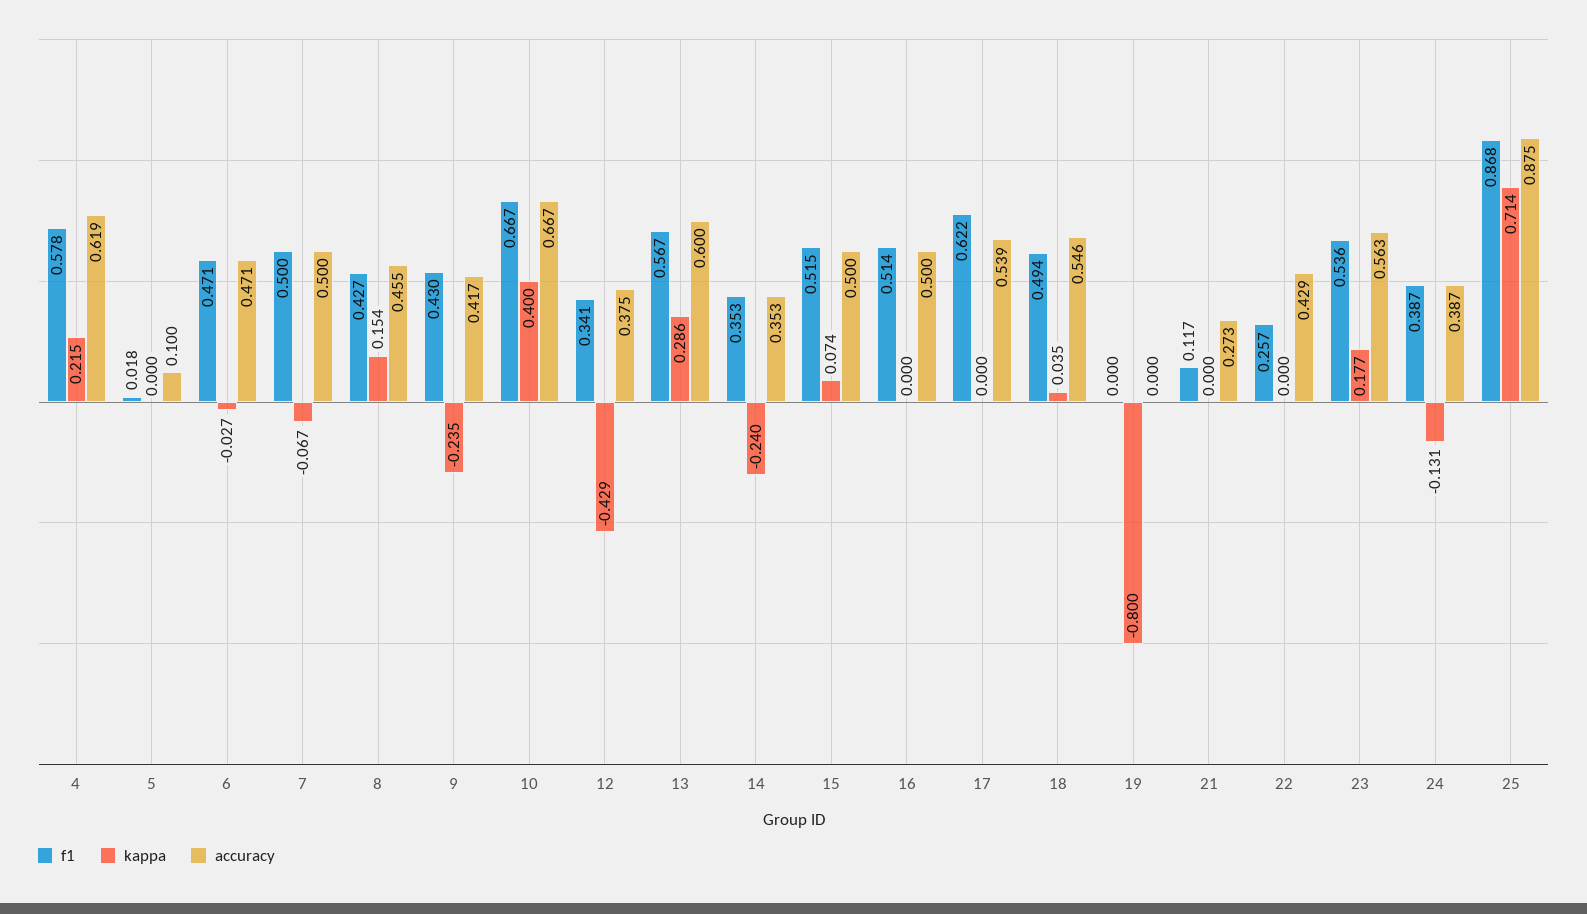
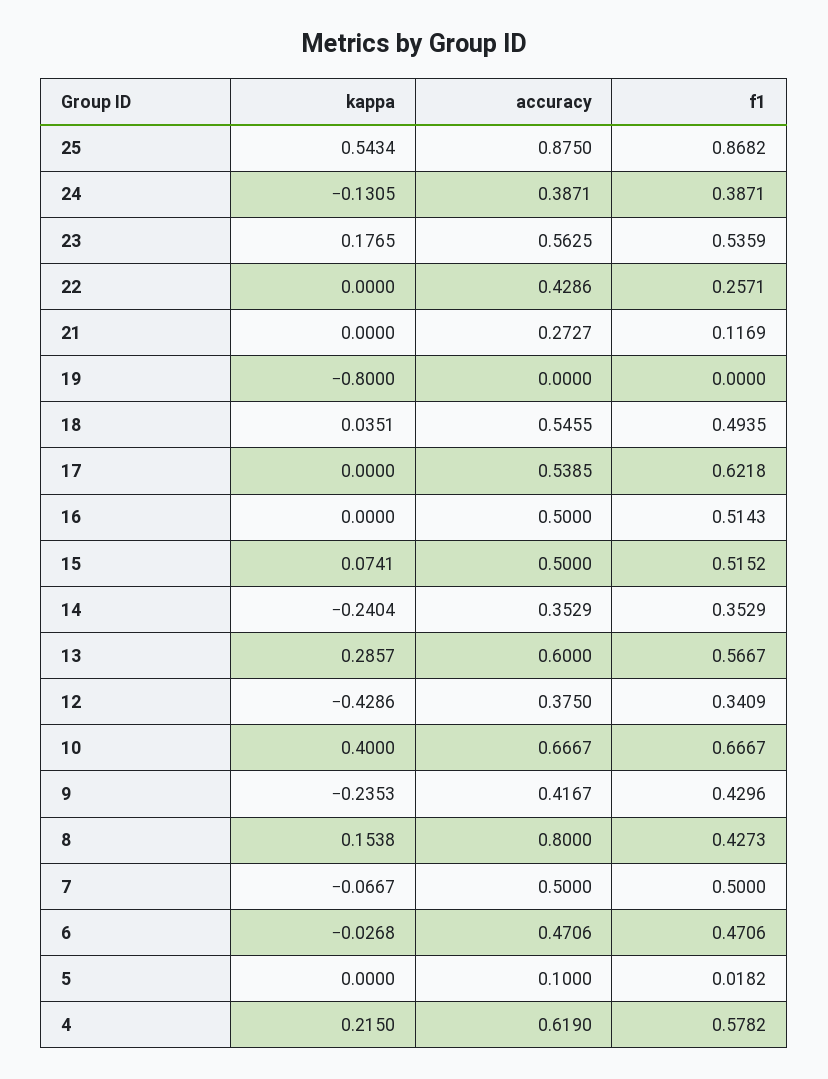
  {
    "f1": {
      "4": 0.5782,
      "5": 0.0182,
      "6": 0.4706,
      "7": 0.5,
      "8": 0.4273,
      "9": 0.4296,
      "10": 0.6667,
      "12": 0.3409,
      "13": 0.5667,
      "14": 0.3529,
      "15": 0.5152,
      "16": 0.5143,
      "17": 0.6218,
      "18": 0.4935,
      "19": 0,
      "21": 0.1169,
      "22": 0.2571,
      "23": 0.5359,
      "24": 0.3871,
      "25": 0.8682
    },
    "kappa": {
      "4": 0.215,
      "5": 0,
      "6": -0.0268,
      "7": -0.0667,
      "8": 0.1538,
      "9": -0.2353,
      "10": 0.4,
      "12": -0.4286,
      "13": 0.2857,
      "14": -0.2404,
      "15": 0.0741,
      "16": 0,
      "17": 0,
      "18": 0.0351,
      "19": -0.8,
      "21": 0,
      "22": 0,
      "23": 0.1765,
      "24": -0.1305,
-     "25": 0.714
+     "25": 0.5434
    },
    "accuracy": {
      "4": 0.619,
      "5": 0.1,
      "6": 0.4706,
      "7": 0.5,
-     "8": 0.455,
+     "8": 0.8,
      "9": 0.4167,
      "10": 0.6667,
      "12": 0.375,
      "13": 0.6,
      "14": 0.3529,
      "15": 0.5,
      "16": 0.5,
      "17": 0.5385,
      "18": 0.5455,
      "19": 0,
      "21": 0.2727,
      "22": 0.4286,
      "23": 0.5625,
      "24": 0.3871,
      "25": 0.875
    }
  }

